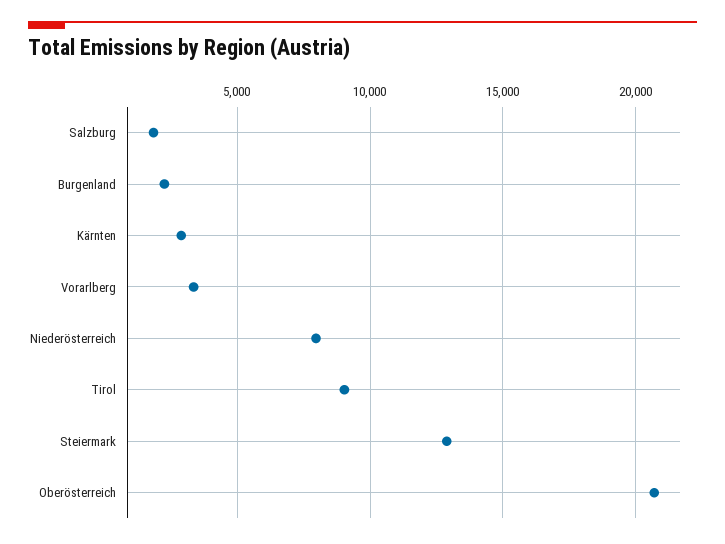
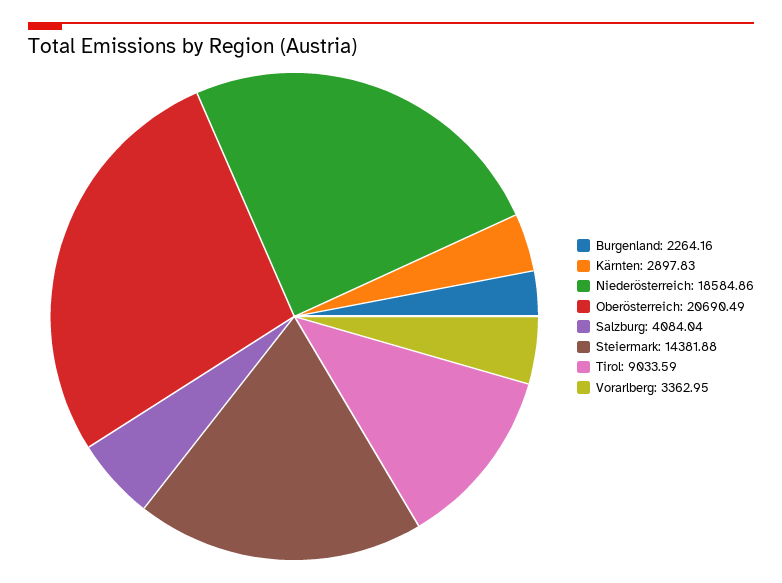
  {
-   "Salzburg": 2000,
+   "Salzburg": 4084.04,
    "Burgenland": 2264.16,
    "Kärnten": 2897.83,
    "Vorarlberg": 3362.95,
-   "Niederösterreich": 8000,
+   "Niederösterreich": 18584.86,
    "Tirol": 9033.59,
-   "Steiermark": 13000,
+   "Steiermark": 14381.88,
    "Oberösterreich": 20690.49
  }

